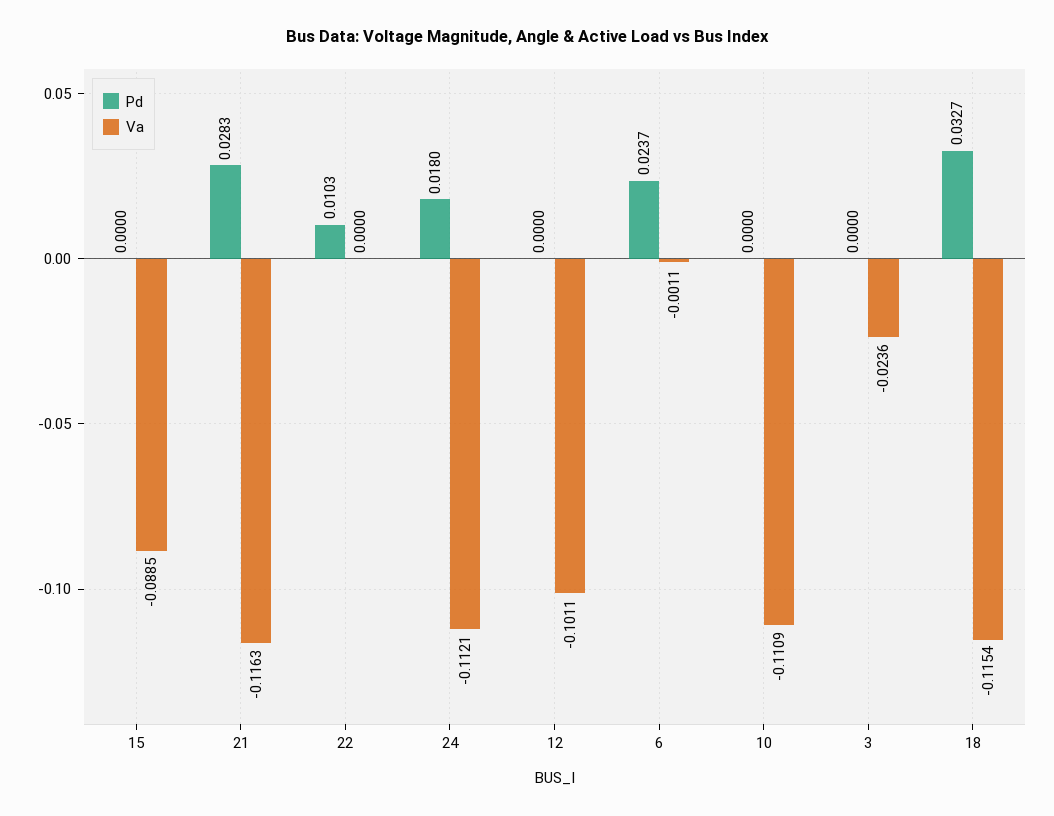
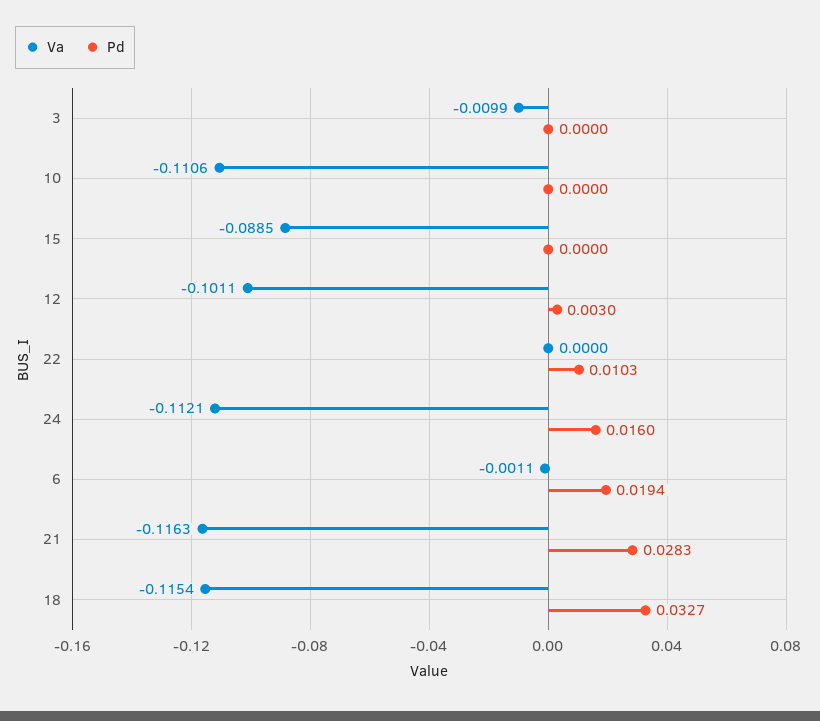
  {
    "Pd": {
      "15": 0,
      "21": 0.0283,
      "22": 0.0103,
-     "24": 0.018,
+     "24": 0.016,
-     "12": 0,
+     "12": 0.003,
-     "6": 0.0237,
+     "6": 0.0194,
      "10": 0,
      "3": 0,
      "18": 0.0327
    },
    "Va": {
      "15": -0.0885,
      "21": -0.1163,
      "22": 0,
      "24": -0.1121,
      "12": -0.1011,
      "6": -0.0011,
-     "10": -0.1109,
+     "10": -0.1106,
-     "3": -0.0236,
+     "3": -0.0099,
      "18": -0.1154
    }
  }

